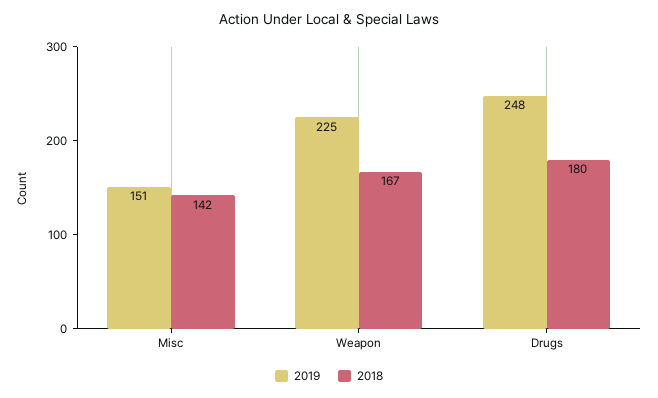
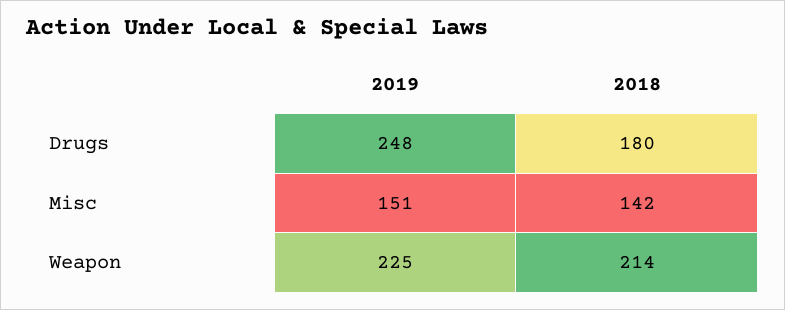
  {
    "2019": {
      "Misc": 151,
      "Weapon": 225,
      "Drugs": 248
    },
    "2018": {
      "Misc": 142,
-     "Weapon": 167,
+     "Weapon": 214,
      "Drugs": 180
    }
  }

